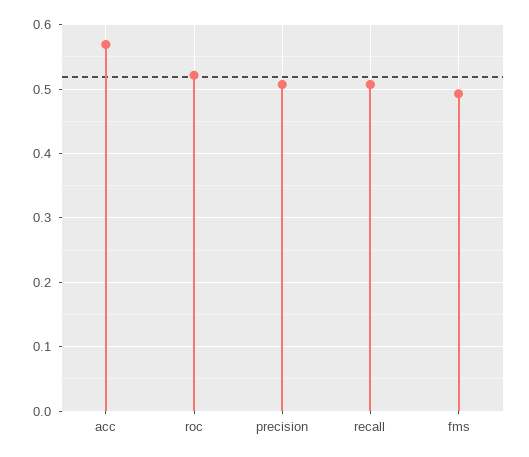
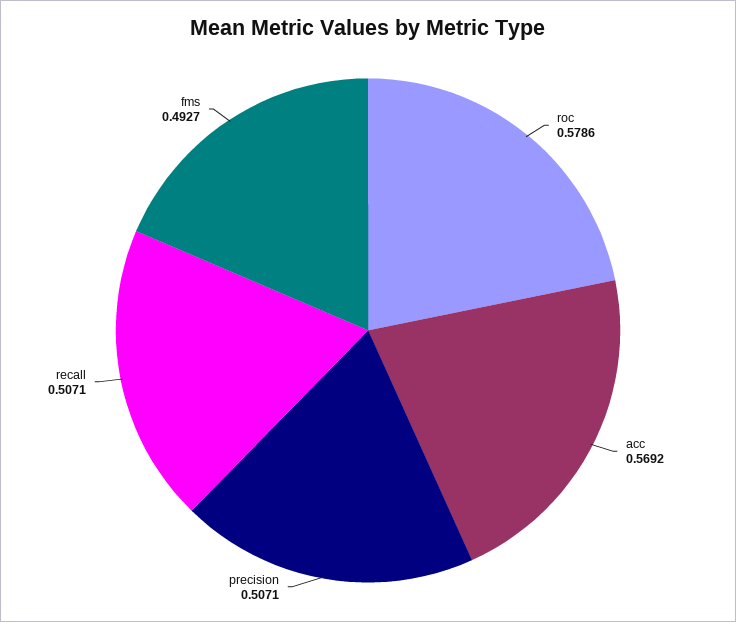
  {
    "acc": 0.5692,
-   "roc": 0.52,
+   "roc": 0.5786,
    "precision": 0.5071,
    "recall": 0.5071,
    "fms": 0.4927
  }

